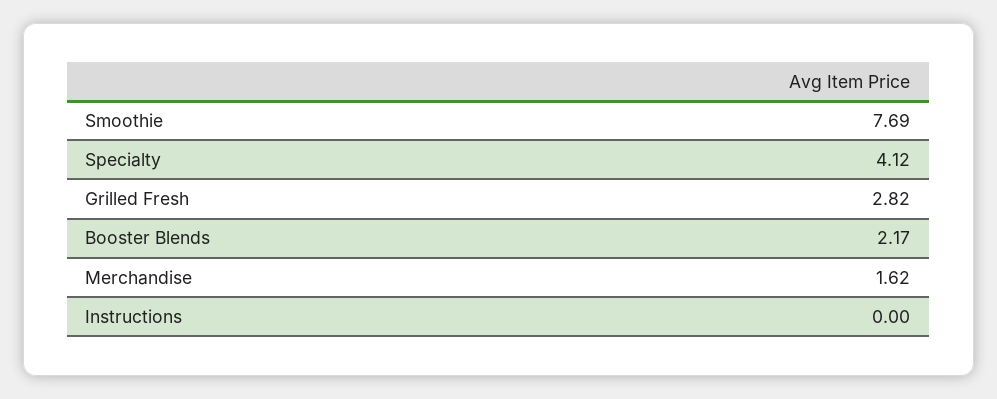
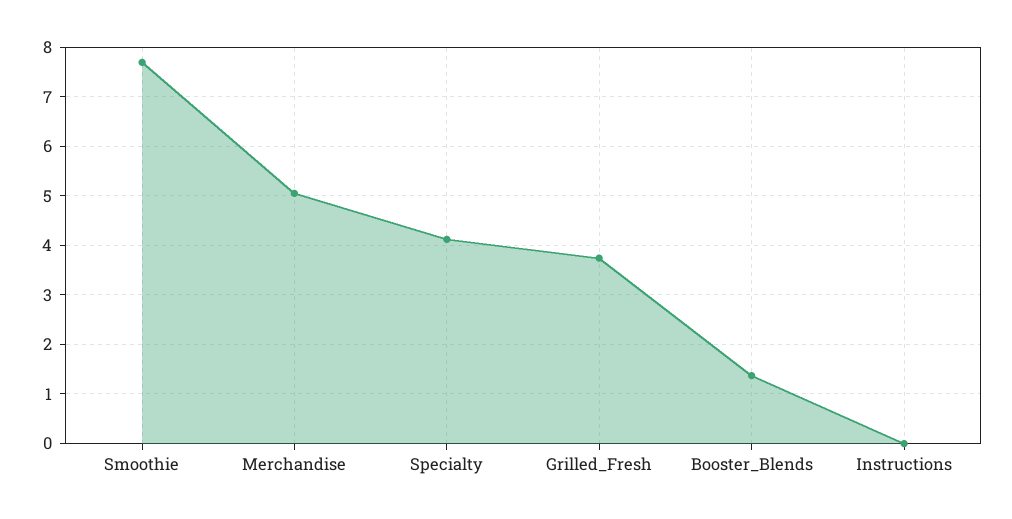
  {
    "Smoothie": 7.69,
    "Specialty": 4.12,
-   "Grilled Fresh": 2.82,
+   "Grilled Fresh": 3.8,
-   "Booster Blends": 2.17,
+   "Booster Blends": 1.4,
-   "Merchandise": 1.62,
+   "Merchandise": 5,
    "Instructions": 0
  }

